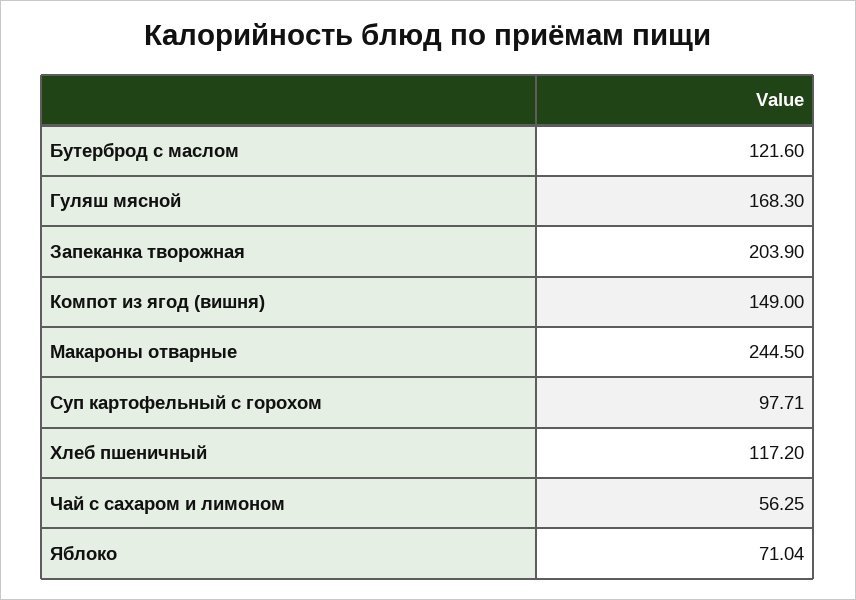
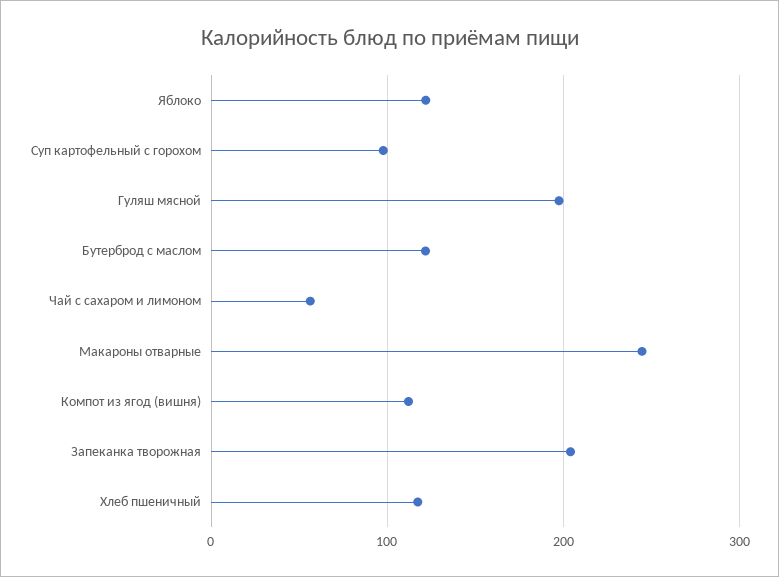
  {
    "Бутерброд с маслом": 121.6,
-   "Гуляш мясной": 168.3,
+   "Гуляш мясной": 200,
    "Запеканка творожная": 203.9,
-   "Компот из ягод (вишня)": 149,
+   "Компот из ягод (вишня)": 110,
    "Макароны отварные": 244.5,
    "Суп картофельный с горохом": 97.71,
    "Хлеб пшеничный": 117.2,
    "Чай с сахаром и лимоном": 56.25,
-   "Яблоко": 71.04
+   "Яблоко": 120
  }

